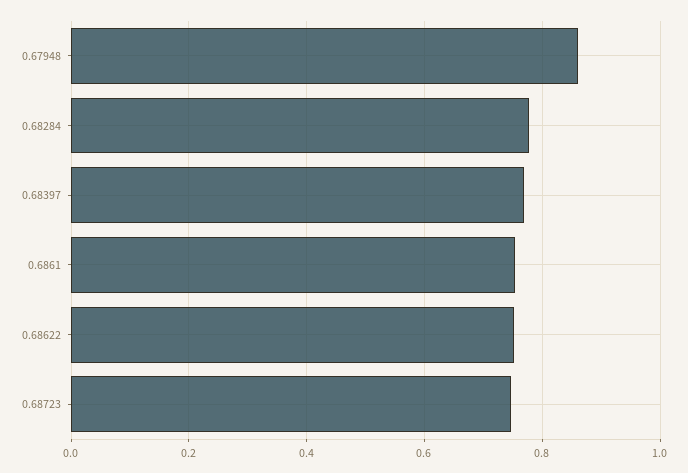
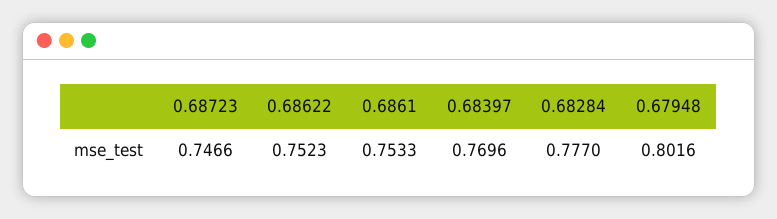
  {
-   "0.67948": 0.86,
+   "0.67948": 0.8016,
    "0.68284": 0.777,
    "0.68397": 0.7696,
    "0.6861": 0.7533,
    "0.68622": 0.7523,
    "0.68723": 0.7466
  }

